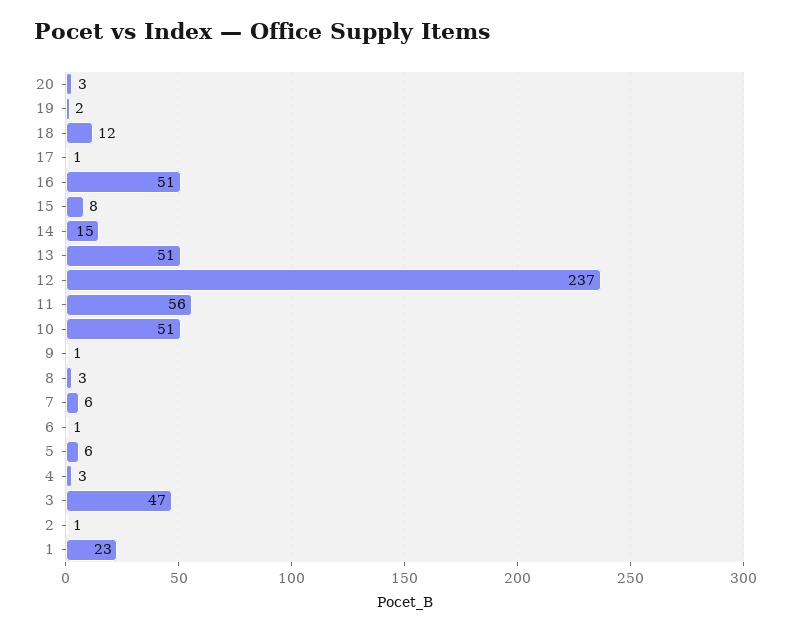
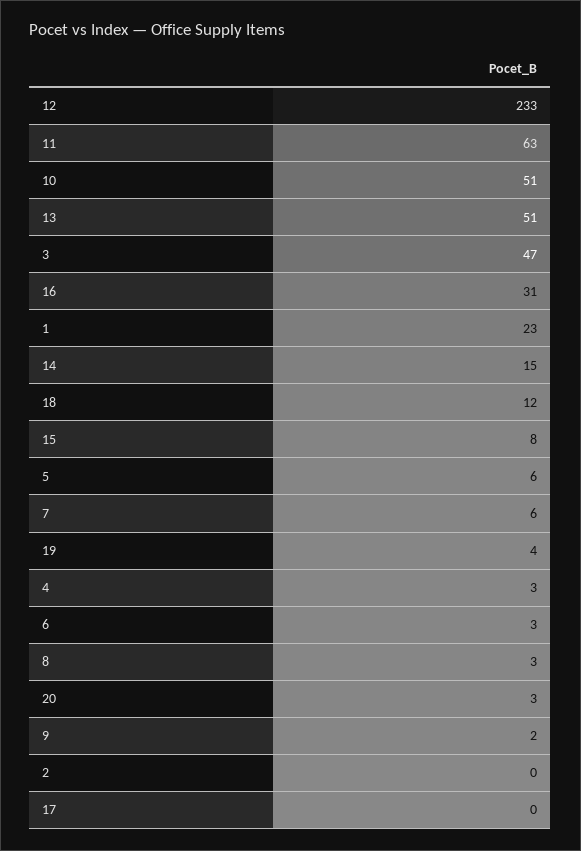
  {
    "20": 3,
-   "19": 2,
+   "19": 4,
    "18": 12,
-   "17": 1,
+   "17": 0,
-   "16": 51,
+   "16": 31,
    "15": 8,
    "14": 15,
    "13": 51,
-   "12": 237,
+   "12": 233,
-   "11": 56,
+   "11": 63,
    "10": 51,
-   "9": 1,
+   "9": 2,
    "8": 3,
    "7": 6,
-   "6": 1,
+   "6": 3,
    "5": 6,
    "4": 3,
    "3": 47,
-   "2": 1,
+   "2": 0,
    "1": 23
  }

